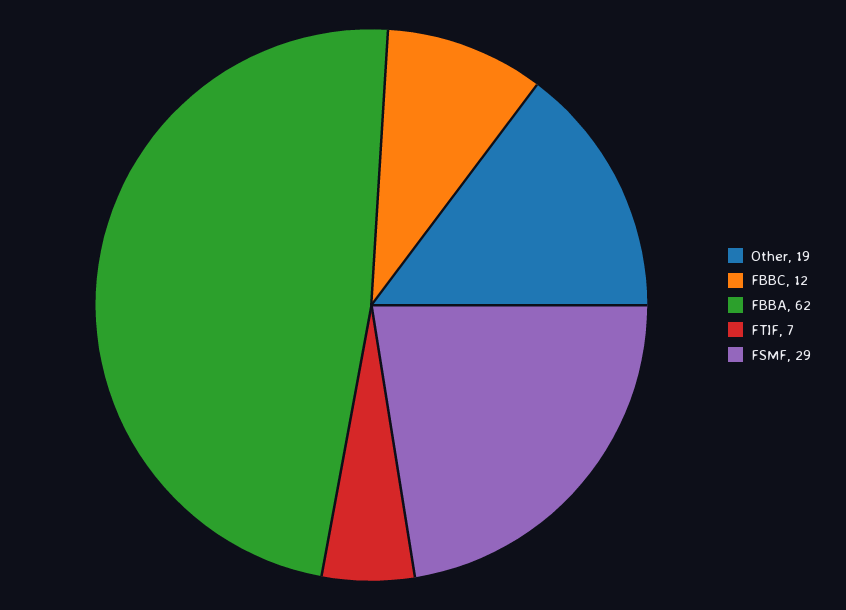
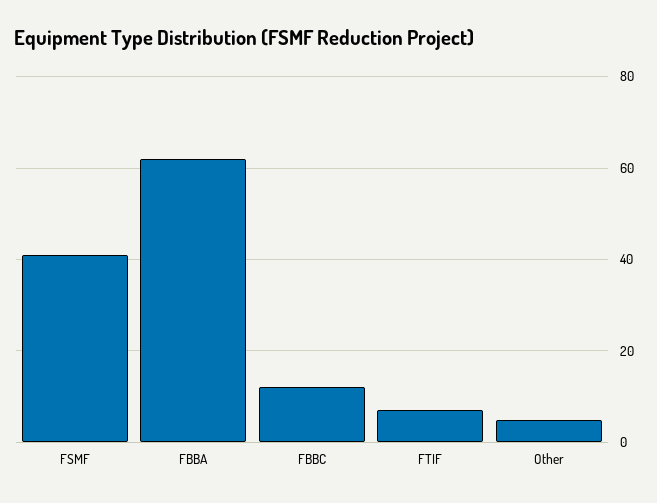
  {
-   "Other": 19,
+   "Other": 5,
    "FBBC": 12,
    "FBBA": 62,
    "FTIF": 7,
-   "FSMF": 29
+   "FSMF": 40
  }

